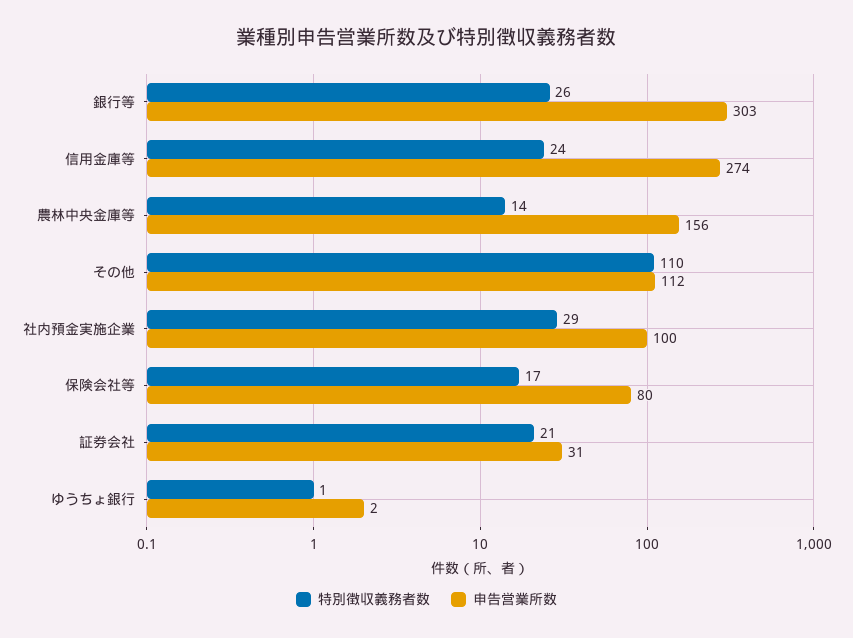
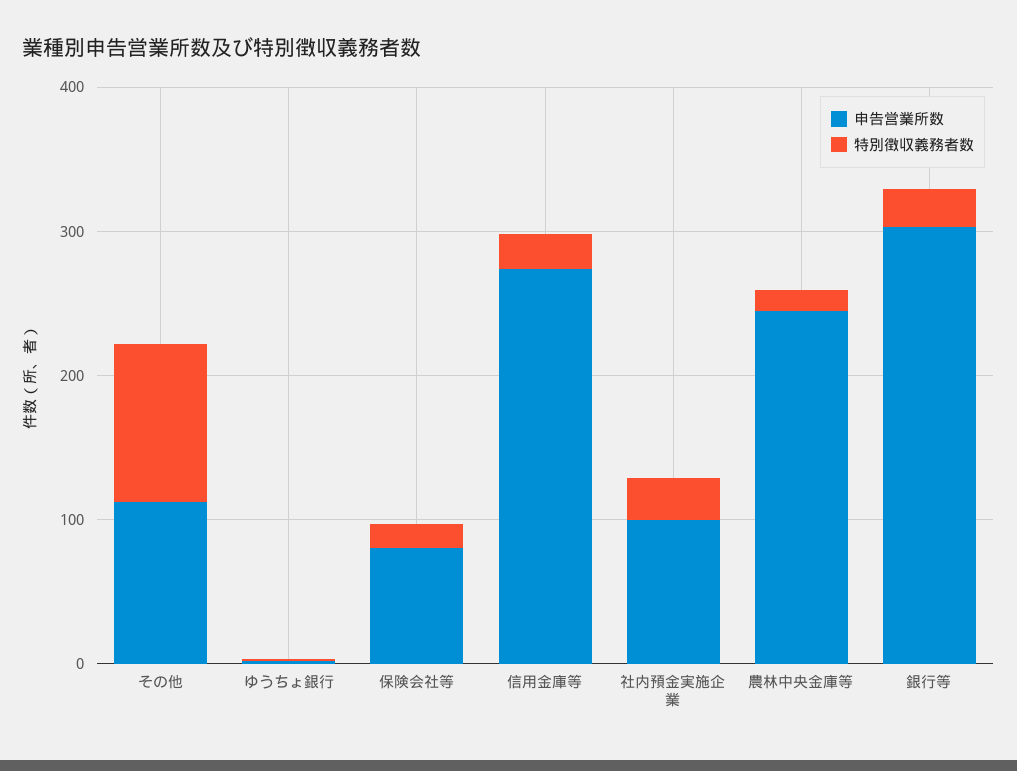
  {
    "特別徴収義務者数": {
      "銀行等": 26,
      "信用金庫等": 24,
      "農林中央金庫等": 14,
      "その他": 110,
      "社内預金実施企業": 29,
      "保険会社等": 17,
-     "証券会社": 21,
      "ゆうちょ銀行": 1
    },
    "申告営業所数": {
      "銀行等": 303,
      "信用金庫等": 274,
-     "農林中央金庫等": 156,
+     "農林中央金庫等": 240,
      "その他": 112,
      "社内預金実施企業": 100,
      "保険会社等": 80,
-     "証券会社": 31,
      "ゆうちょ銀行": 2
    }
  }

